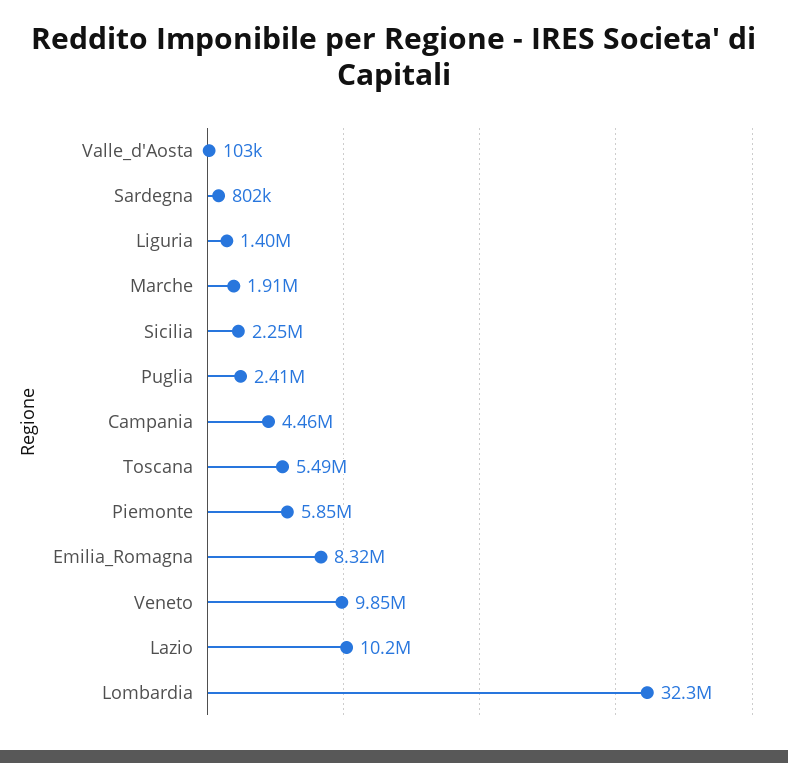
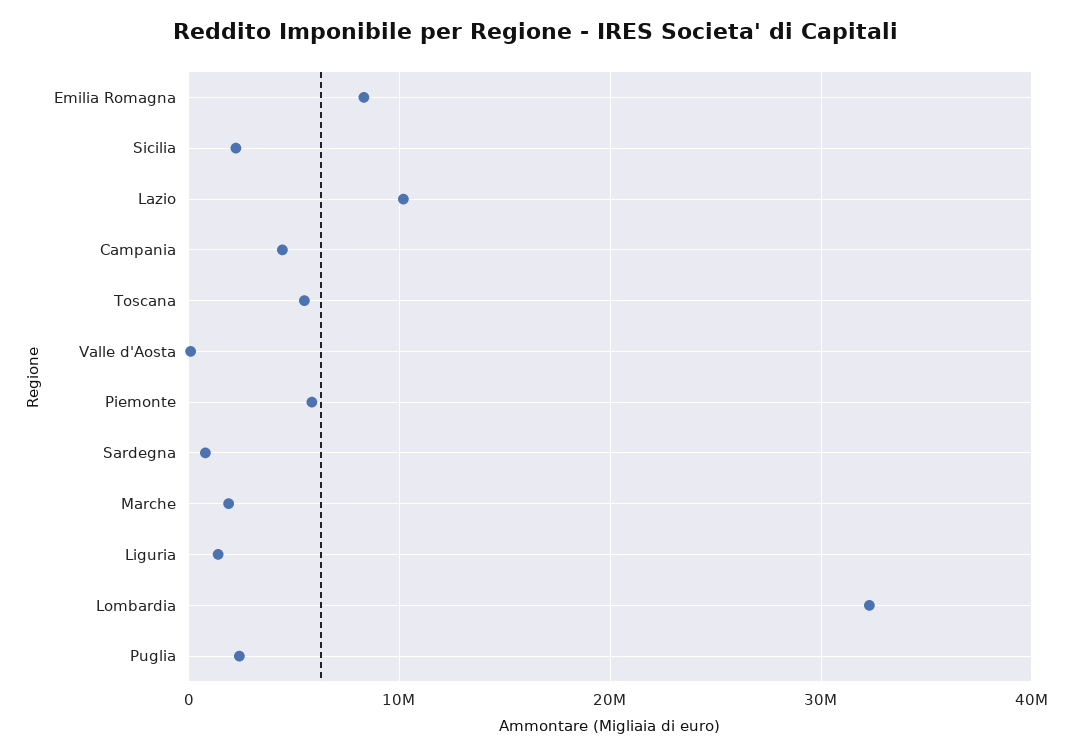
  {
    "Valle_d'Aosta": 103000,
    "Sardegna": 802000,
    "Liguria": 1400000,
    "Marche": 1910000,
    "Sicilia": 2250000,
    "Puglia": 2410000,
    "Campania": 4460000,
    "Toscana": 5490000,
    "Piemonte": 5850000,
    "Emilia_Romagna": 8320000,
-   "Veneto": 9850000,
    "Lazio": 10200000,
    "Lombardia": 32300000
  }

